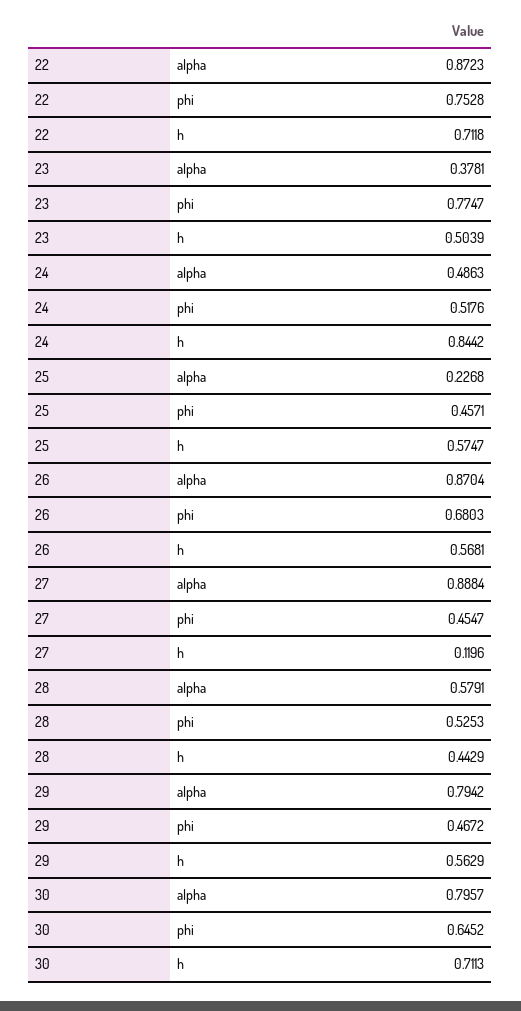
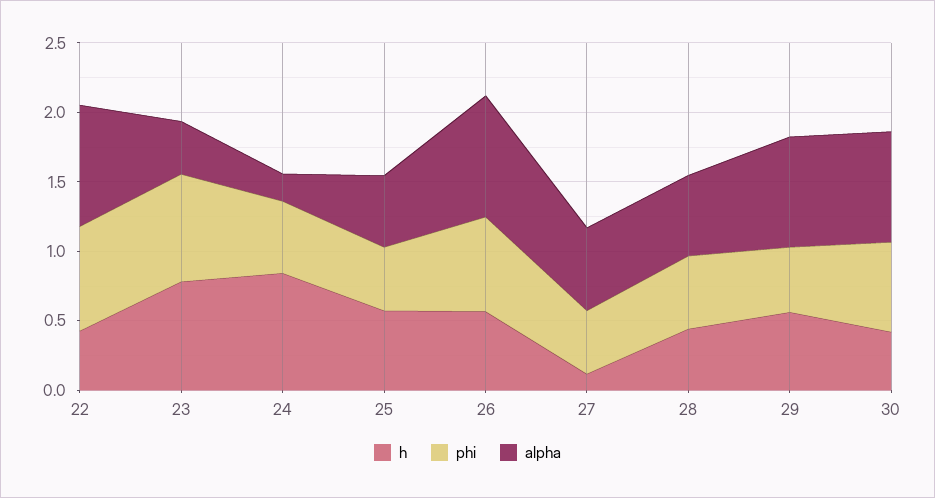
  {
    "alpha": {
      "22": 0.8723,
      "23": 0.3781,
-     "24": 0.4863,
+     "24": 0.2,
-     "25": 0.2268,
+     "25": 0.5,
      "26": 0.8704,
-     "27": 0.8884,
+     "27": 0.6,
      "28": 0.5791,
      "29": 0.7942,
      "30": 0.7957
    },
    "phi": {
      "22": 0.7528,
      "23": 0.7747,
      "24": 0.5176,
      "25": 0.4571,
      "26": 0.6803,
      "27": 0.4547,
      "28": 0.5253,
      "29": 0.4672,
      "30": 0.6452
    },
    "h": {
-     "22": 0.7118,
+     "22": 0.4,
-     "23": 0.5039,
+     "23": 0.8,
      "24": 0.8442,
      "25": 0.5747,
      "26": 0.5681,
      "27": 0.1196,
      "28": 0.4429,
      "29": 0.5629,
-     "30": 0.7113
+     "30": 0.4
    }
  }

